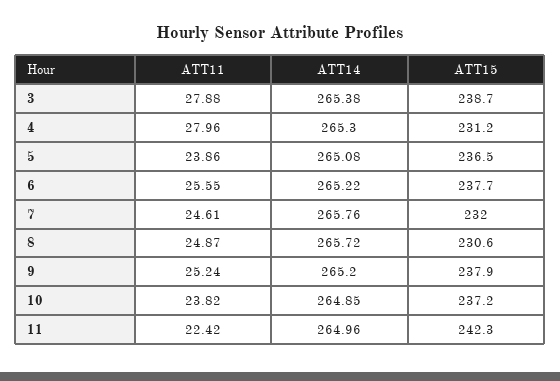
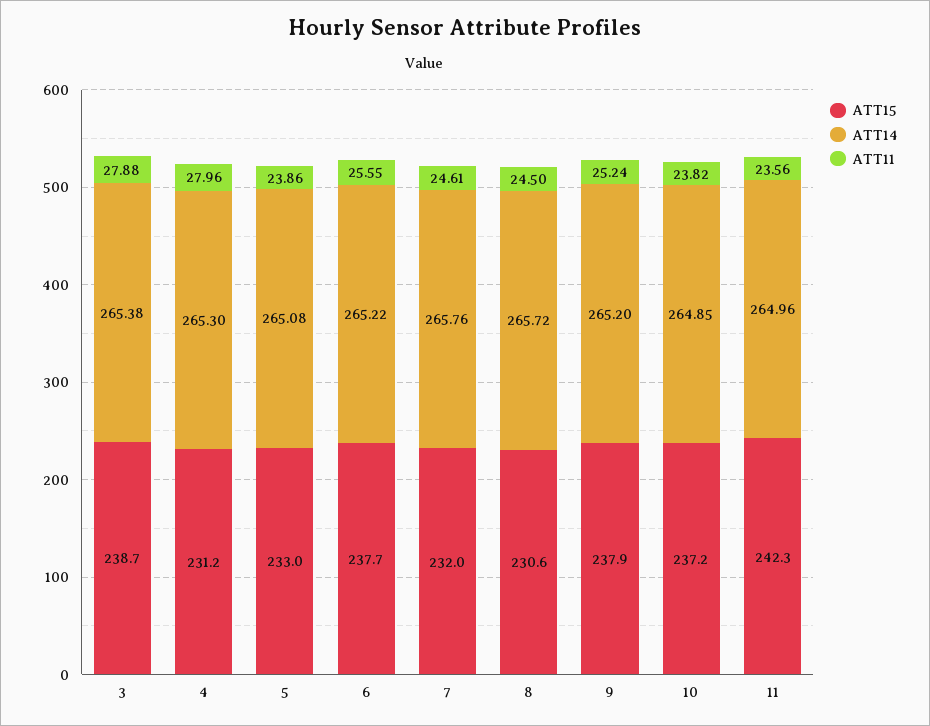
  {
    "ATT11": {
      "3": 27.88,
      "4": 27.96,
      "5": 23.86,
      "6": 25.55,
      "7": 24.61,
-     "8": 24.87,
+     "8": 24.5,
      "9": 25.24,
      "10": 23.82,
-     "11": 22.42
+     "11": 23.56
    },
    "ATT14": {
      "3": 265.38,
      "4": 265.3,
      "5": 265.08,
      "6": 265.22,
      "7": 265.76,
      "8": 265.72,
      "9": 265.2,
      "10": 264.85,
      "11": 264.96
    },
    "ATT15": {
      "3": 238.7,
      "4": 231.2,
-     "5": 236.5,
+     "5": 233,
      "6": 237.7,
      "7": 232,
      "8": 230.6,
      "9": 237.9,
      "10": 237.2,
      "11": 242.3
    }
  }

